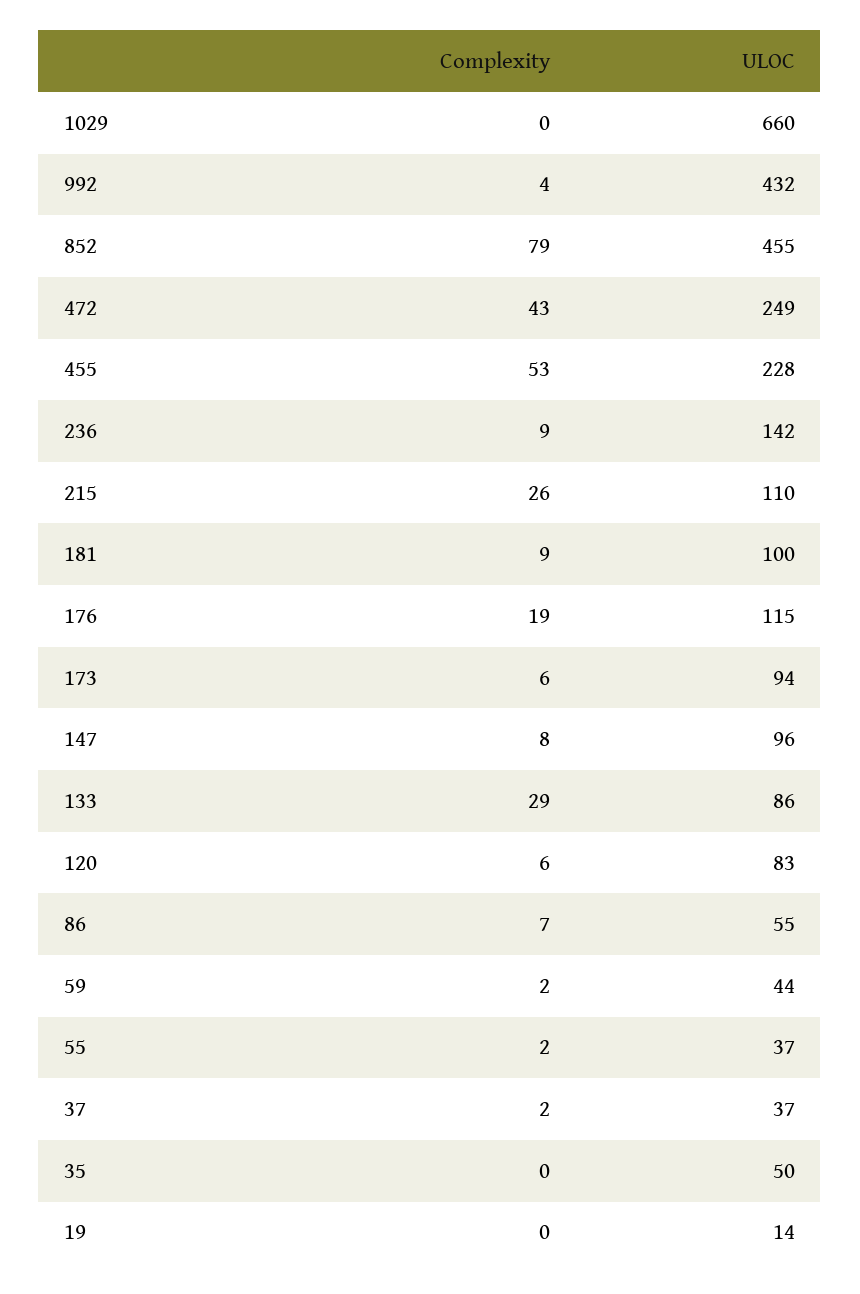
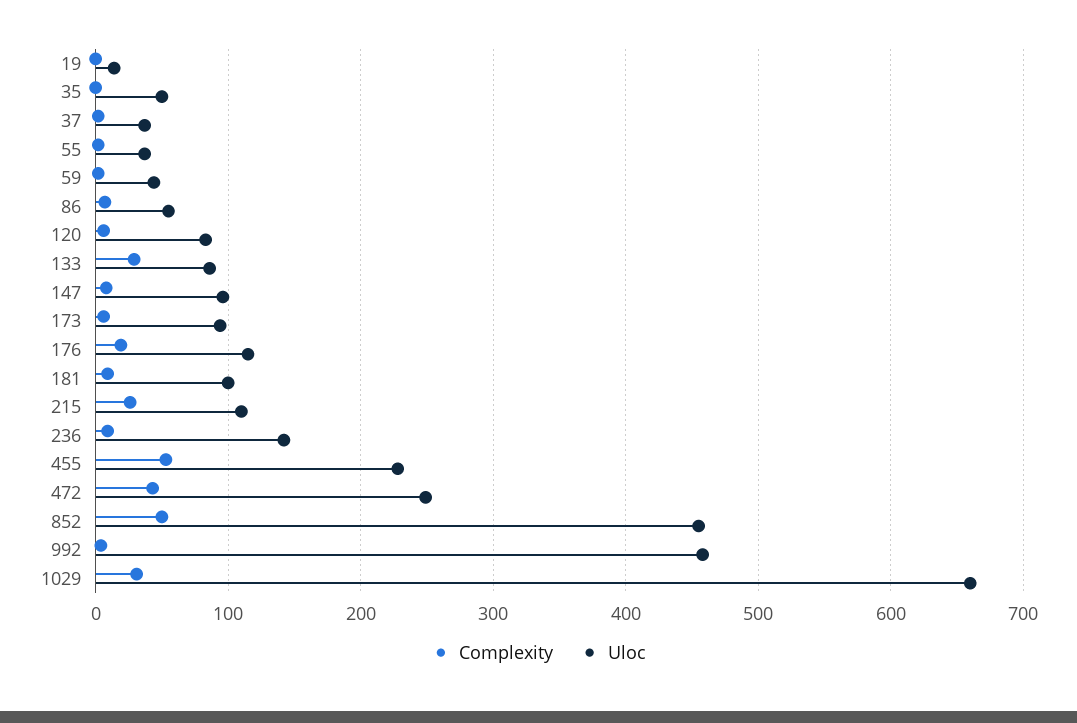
  {
    "Complexity": {
-     "1029": 0,
+     "1029": 30,
      "992": 4,
-     "852": 79,
+     "852": 50,
      "472": 43,
      "455": 53,
      "236": 9,
      "215": 26,
      "181": 9,
      "176": 19,
      "173": 6,
      "147": 8,
      "133": 29,
      "120": 6,
      "86": 7,
      "59": 2,
      "55": 2,
      "37": 2,
      "35": 0,
      "19": 0
    },
    "ULOC": {
      "1029": 660,
-     "992": 432,
+     "992": 460,
      "852": 455,
      "472": 249,
      "455": 228,
      "236": 142,
      "215": 110,
      "181": 100,
      "176": 115,
      "173": 94,
      "147": 96,
      "133": 86,
      "120": 83,
      "86": 55,
      "59": 44,
      "55": 37,
      "37": 37,
      "35": 50,
      "19": 14
    }
  }

